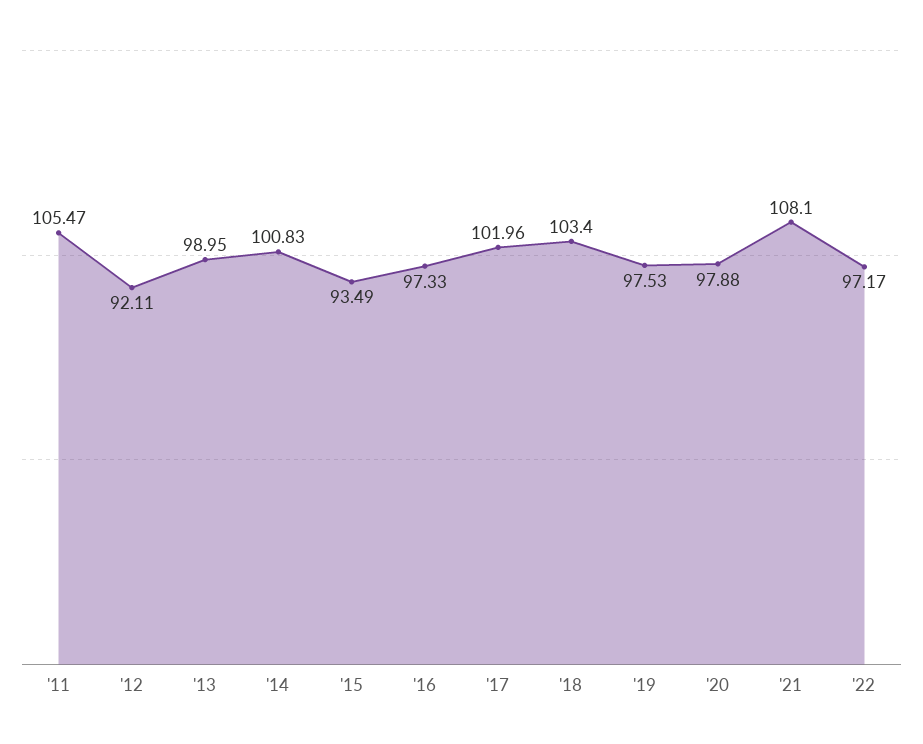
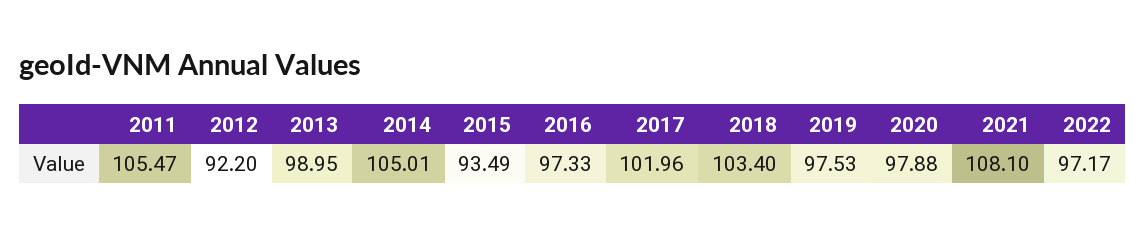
  {
    "'11": 105.47,
-   "'12": 92.11,
+   "'12": 92.2,
    "'13": 98.95,
-   "'14": 100.83,
+   "'14": 105.01,
    "'15": 93.49,
    "'16": 97.33,
    "'17": 101.96,
    "'18": 103.4,
    "'19": 97.53,
    "'20": 97.88,
    "'21": 108.1,
    "'22": 97.17
  }

